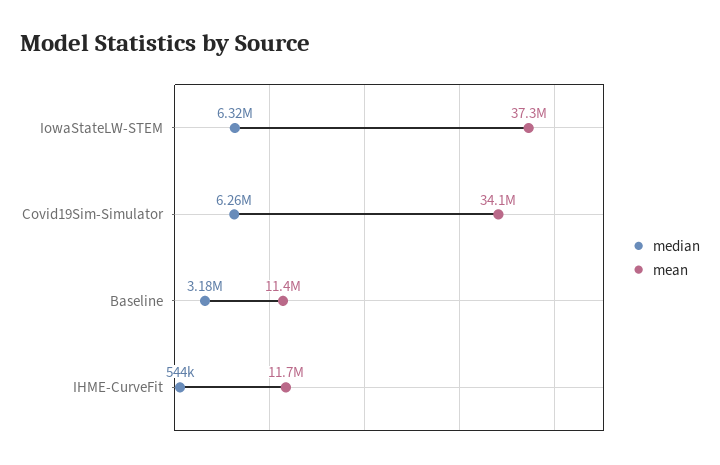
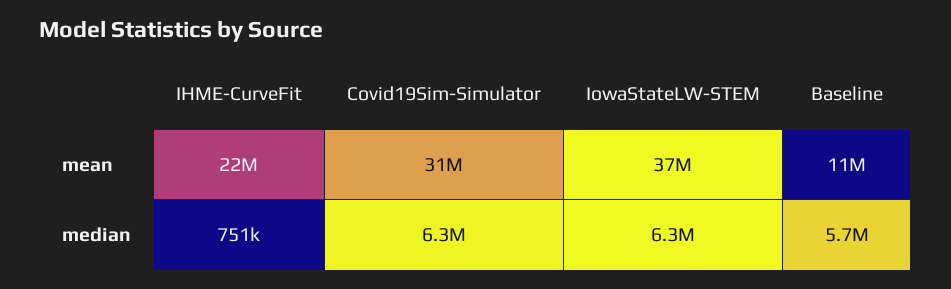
  {
    "median": {
      "IowaStateLW-STEM": 6320000,
      "Covid19Sim-Simulator": 6260000,
-     "Baseline": 3180000,
+     "Baseline": 5700000,
-     "IHME-CurveFit": 544000
+     "IHME-CurveFit": 751000
    },
    "mean": {
      "IowaStateLW-STEM": 37300000,
-     "Covid19Sim-Simulator": 34100000,
+     "Covid19Sim-Simulator": 31000000,
      "Baseline": 11400000,
-     "IHME-CurveFit": 11700000
+     "IHME-CurveFit": 22000000
    }
  }

